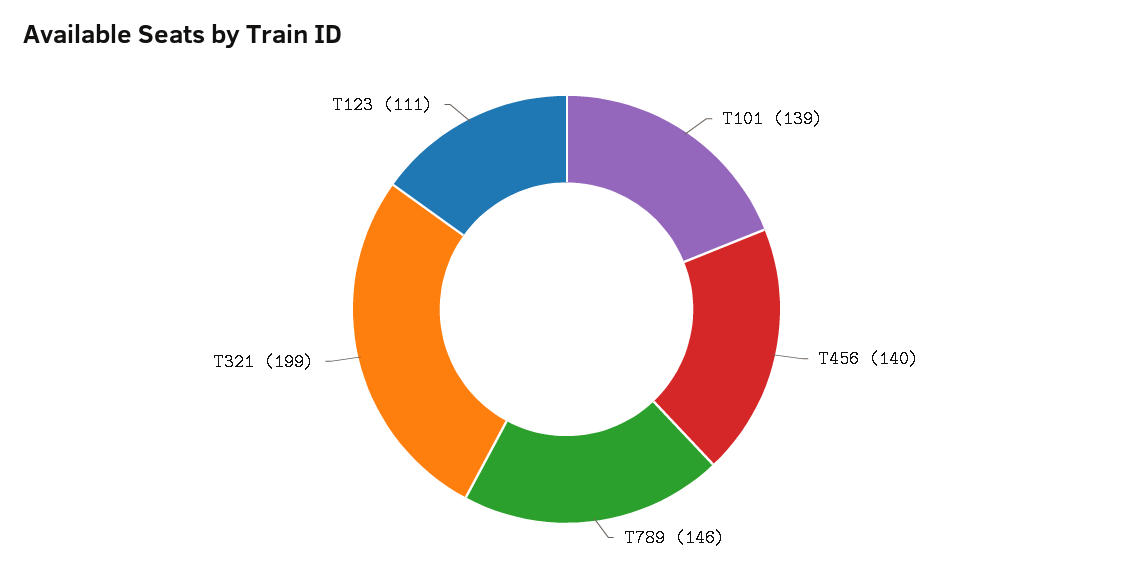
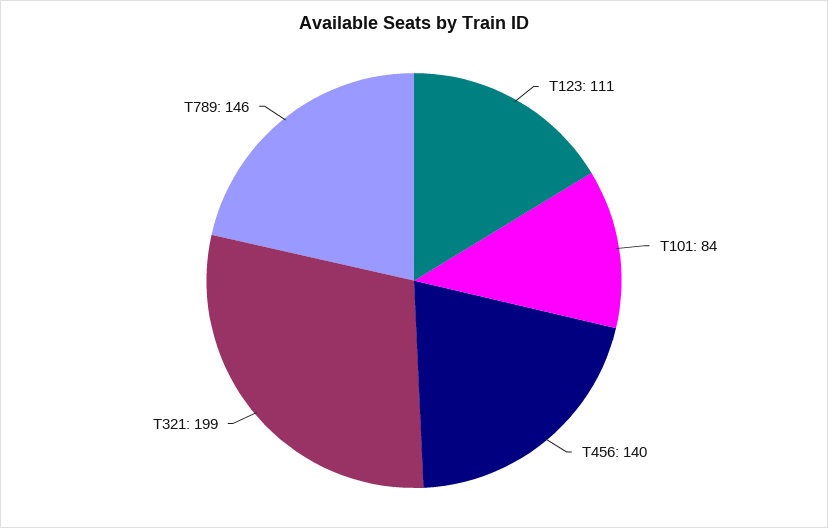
  {
-   "T101": 139,
+   "T101": 84,
    "T456": 140,
    "T789": 146,
    "T321": 199,
    "T123": 111
  }

